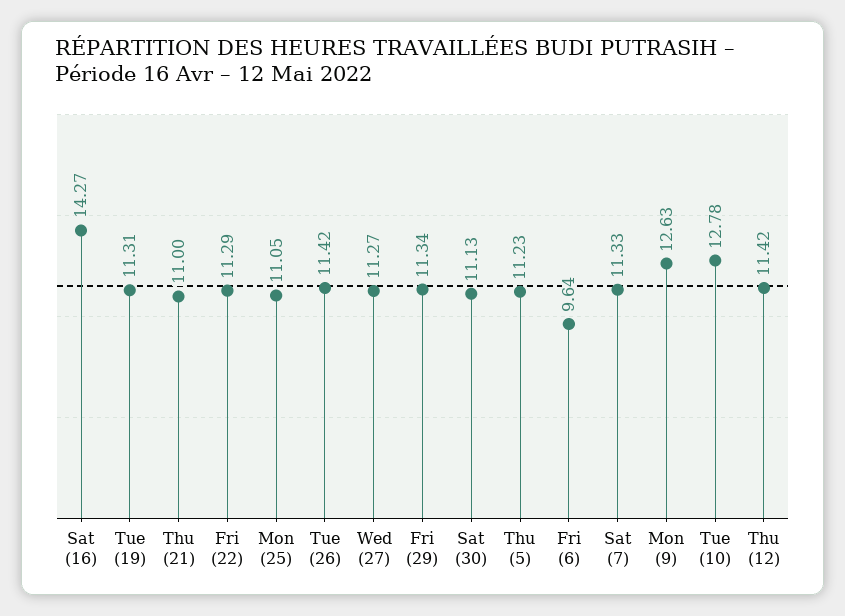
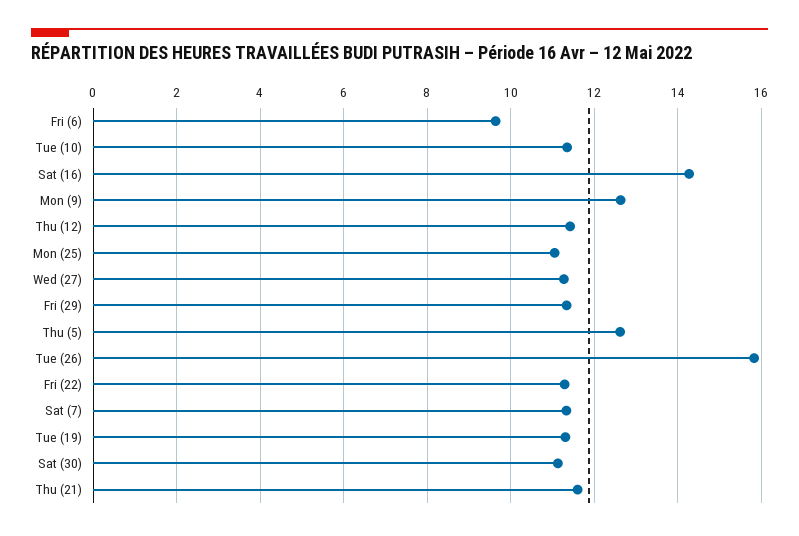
  {
    "Sat (16)": 14.27,
    "Tue (19)": 11.31,
-   "Thu (21)": 11,
+   "Thu (21)": 11.6,
    "Fri (22)": 11.29,
    "Mon (25)": 11.05,
-   "Tue (26)": 11.42,
+   "Tue (26)": 15.8,
    "Wed (27)": 11.27,
    "Fri (29)": 11.34,
    "Sat (30)": 11.13,
-   "Thu (5)": 11.23,
+   "Thu (5)": 12.6,
    "Fri (6)": 9.64,
    "Sat (7)": 11.33,
    "Mon (9)": 12.63,
-   "Tue (10)": 12.78,
+   "Tue (10)": 11.4,
    "Thu (12)": 11.42
  }

